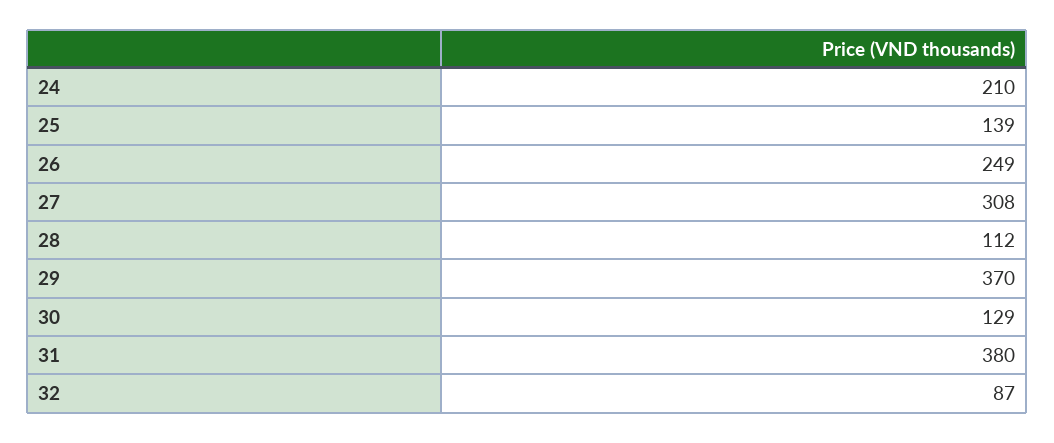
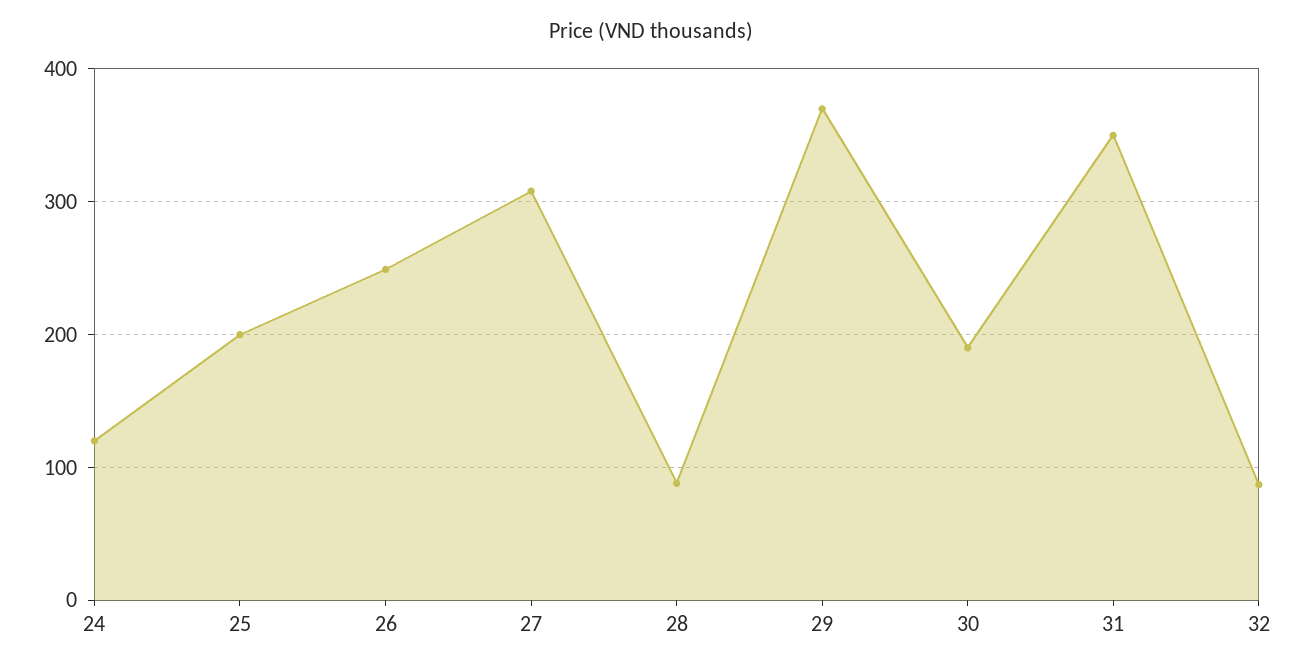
  {
-   "24": 210,
+   "24": 120,
-   "25": 139,
+   "25": 200,
    "26": 249,
    "27": 308,
-   "28": 112,
+   "28": 90,
    "29": 370,
-   "30": 129,
+   "30": 190,
-   "31": 380,
+   "31": 350,
    "32": 87
  }

